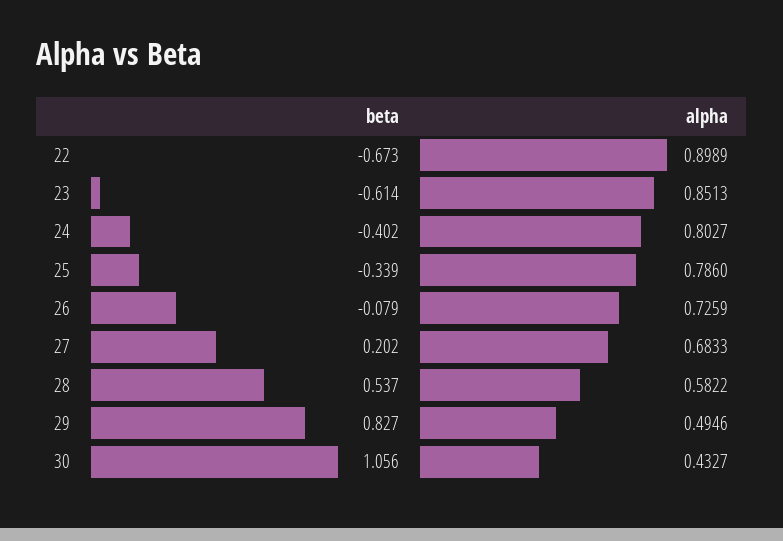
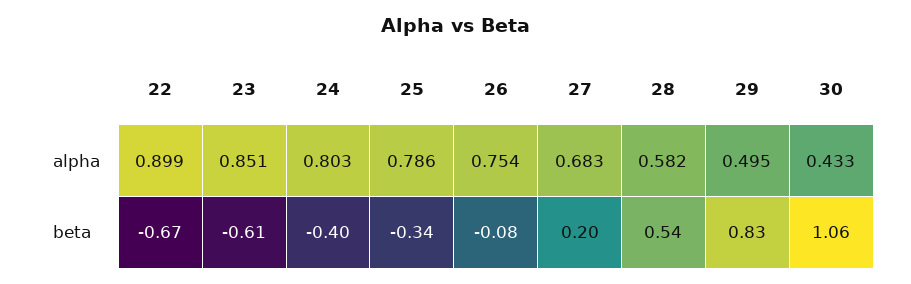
  {
    "beta": {
      "22": -0.673,
      "23": -0.614,
      "24": -0.402,
      "25": -0.339,
      "26": -0.079,
      "27": 0.202,
      "28": 0.537,
      "29": 0.827,
      "30": 1.056
    },
    "alpha": {
      "22": 0.8989,
      "23": 0.8513,
      "24": 0.8027,
      "25": 0.786,
-     "26": 0.7259,
+     "26": 0.754,
      "27": 0.6833,
      "28": 0.5822,
      "29": 0.4946,
      "30": 0.4327
    }
  }

